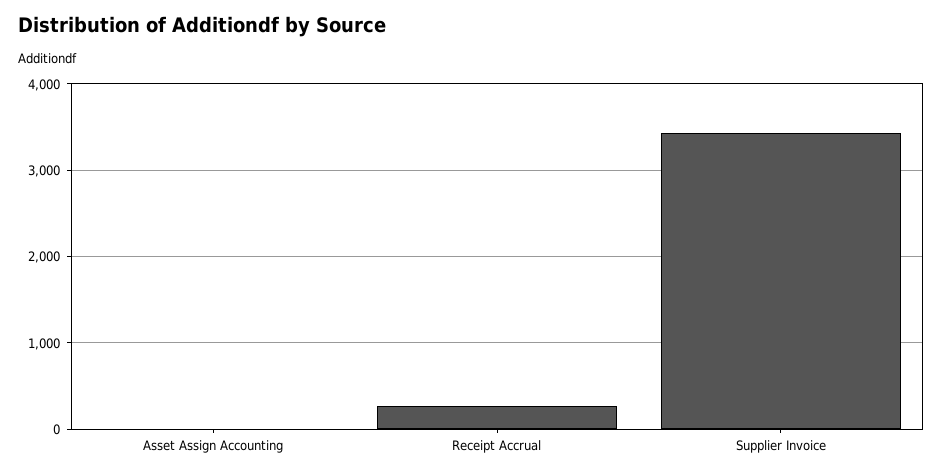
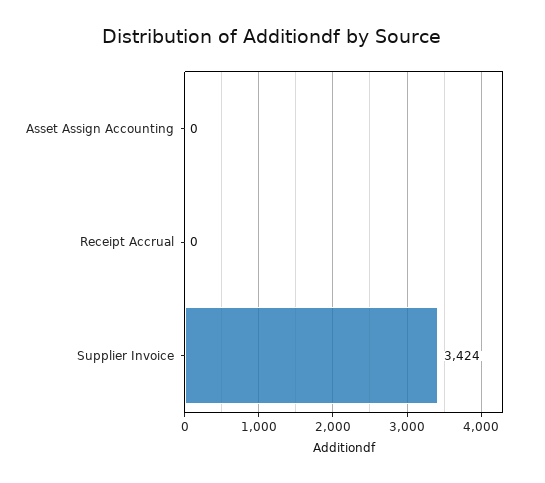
  {
    "Asset Assign Accounting": 0,
-   "Receipt Accrual": 300,
+   "Receipt Accrual": 0,
    "Supplier Invoice": 3424
  }

